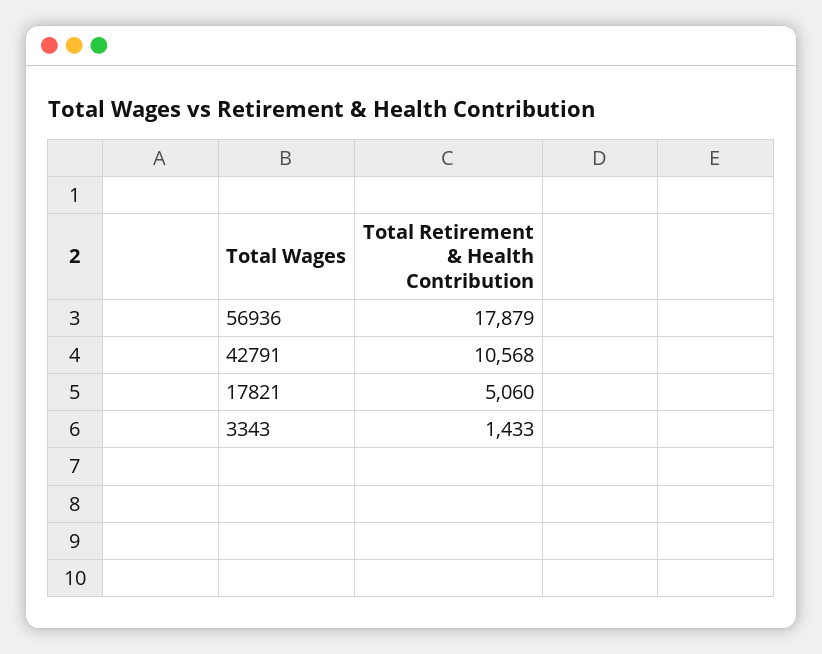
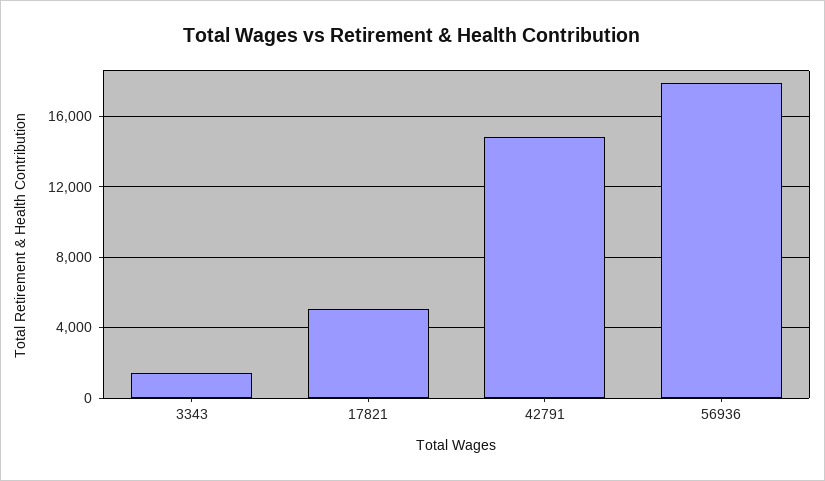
  {
    "56936": 17879,
-   "42791": 10568,
+   "42791": 15000,
    "17821": 5060,
    "3343": 1433
  }

